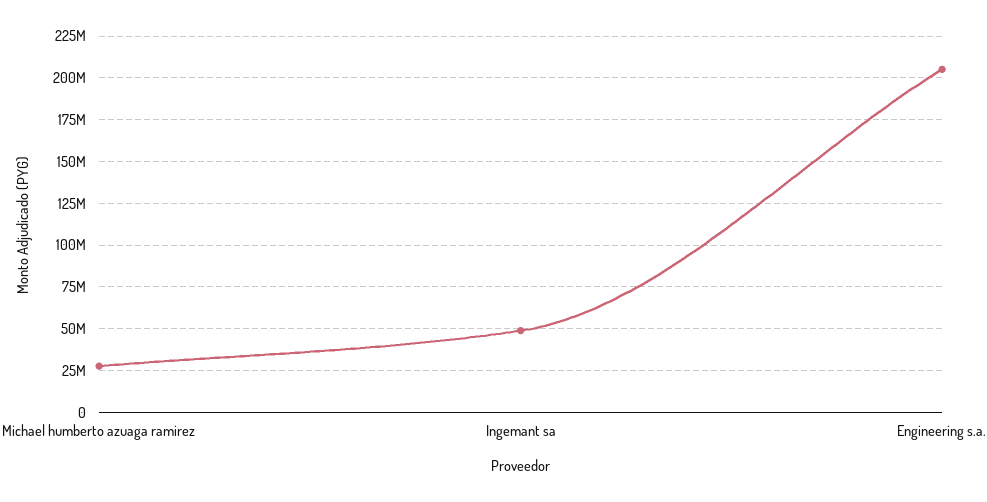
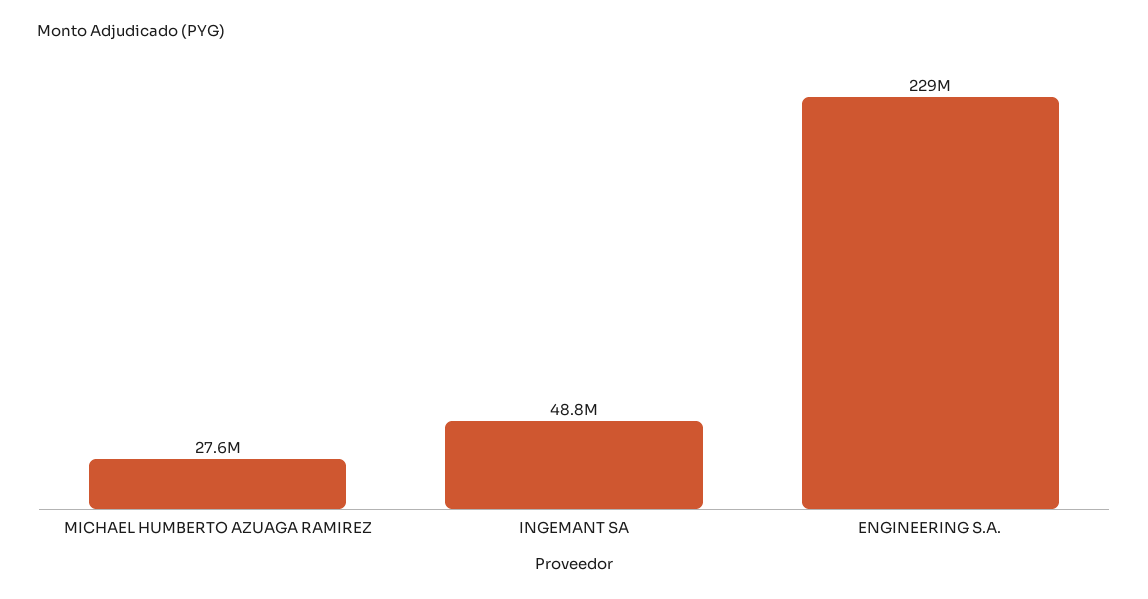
  {
    "Michael humberto azuaga ramirez": 27600000,
    "Ingemant sa": 48800000,
-   "Engineering s.a.": 205000000
+   "Engineering s.a.": 229000000
  }

